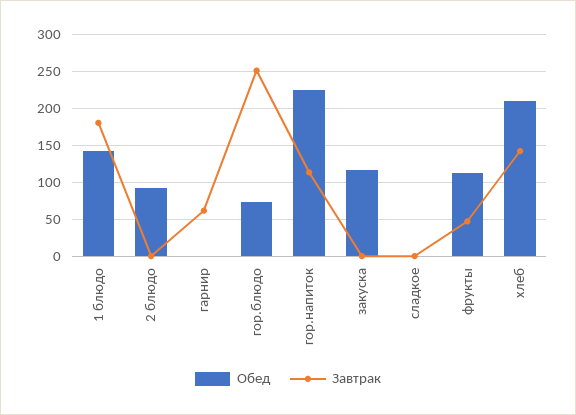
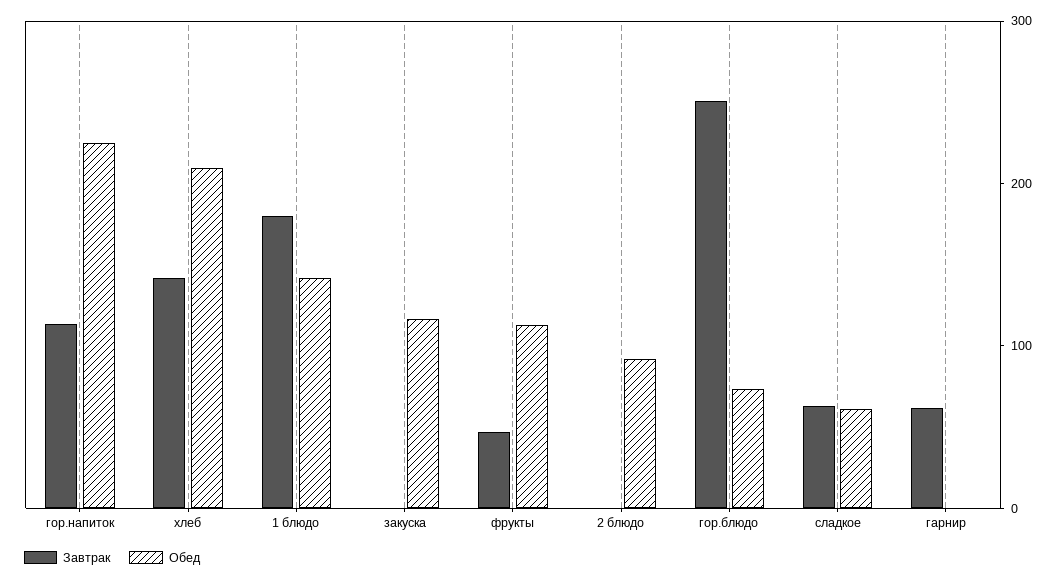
  {
    "Обед": {
      "1 блюдо": 140,
      "2 блюдо": 90,
      "гарнир": 0,
      "гор.блюдо": 70,
      "гор.напиток": 230,
      "закуска": 120,
-     "сладкое": 0,
+     "сладкое": 60,
      "фрукты": 110,
      "хлеб": 210
    },
    "Завтрак": {
      "1 блюдо": 180,
      "2 блюдо": 0,
      "гарнир": 60,
      "гор.блюдо": 250,
      "гор.напиток": 110,
      "закуска": 0,
-     "сладкое": 0,
+     "сладкое": 60,
      "фрукты": 50,
      "хлеб": 140
    }
  }

